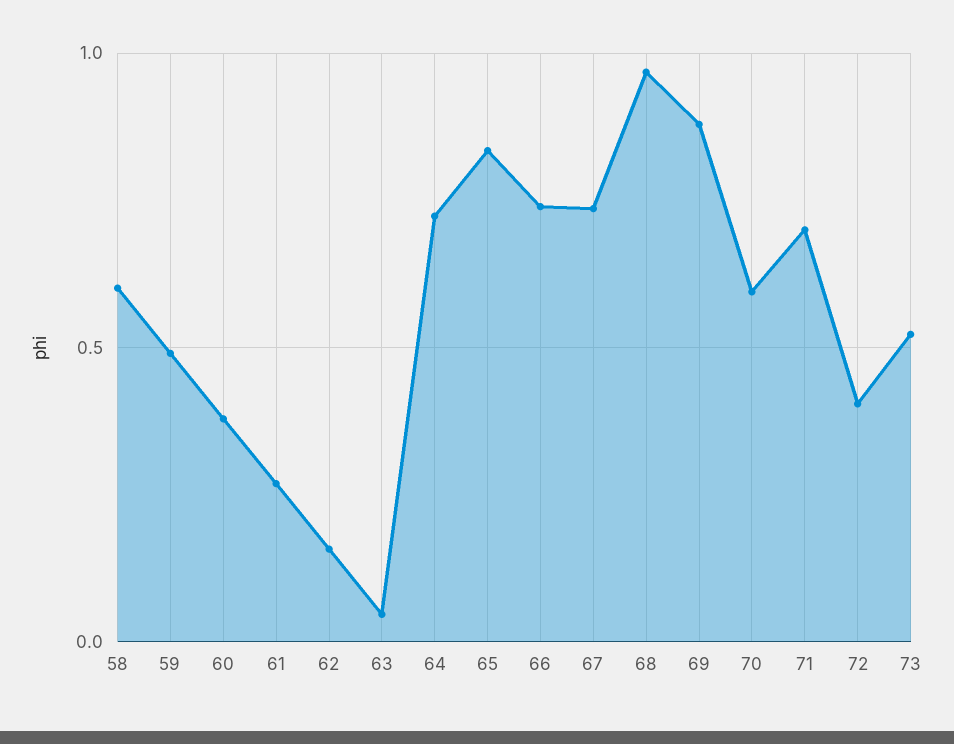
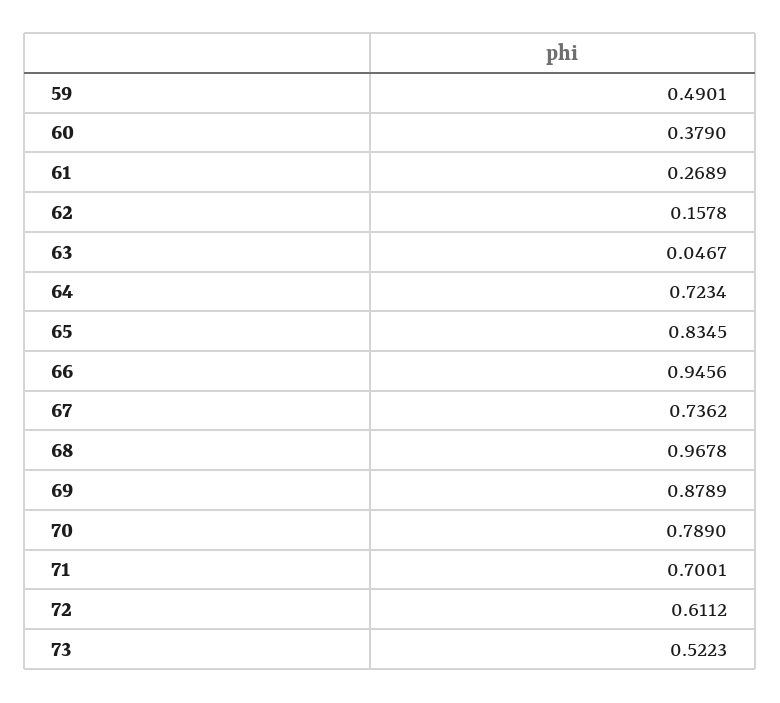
  {
-   "58": 0.6,
    "59": 0.4901,
    "60": 0.379,
    "61": 0.2689,
    "62": 0.1578,
    "63": 0.0467,
    "64": 0.7234,
    "65": 0.8345,
-   "66": 0.75,
+   "66": 0.9456,
    "67": 0.7362,
    "68": 0.9678,
    "69": 0.8789,
-   "70": 0.6,
+   "70": 0.789,
    "71": 0.7001,
-   "72": 0.4,
+   "72": 0.6112,
    "73": 0.5223
  }

